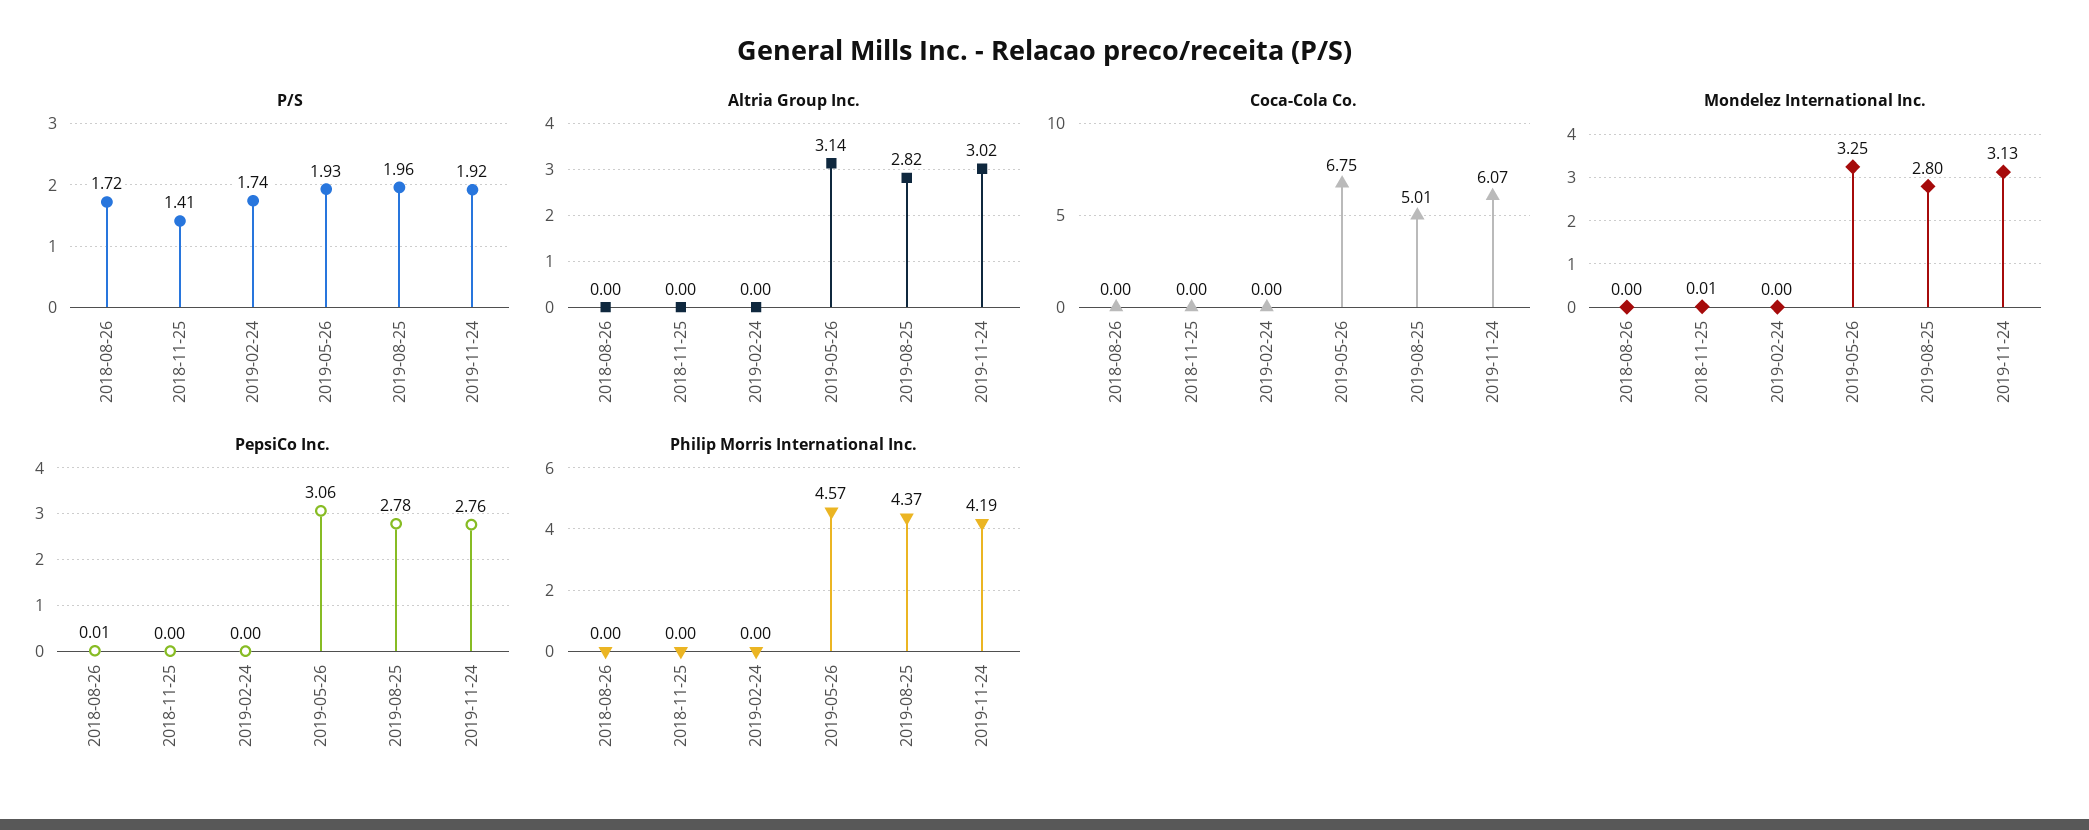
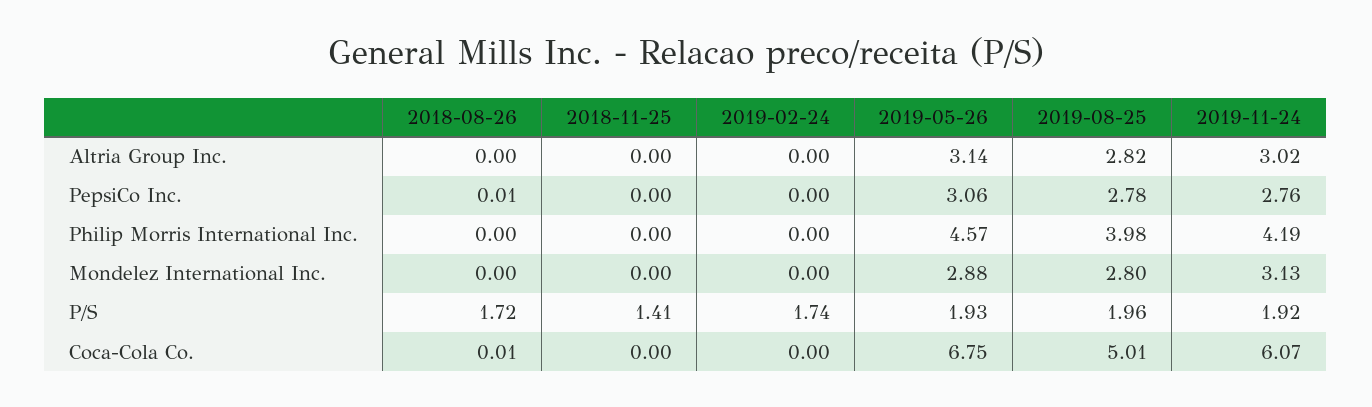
  {
    "P/S": {
      "2018-08-26": 1.72,
      "2018-11-25": 1.41,
      "2019-02-24": 1.74,
      "2019-05-26": 1.93,
      "2019-08-25": 1.96,
      "2019-11-24": 1.92
    },
    "Altria Group Inc.": {
      "2018-08-26": 0,
      "2018-11-25": 0,
      "2019-02-24": 0,
      "2019-05-26": 3.14,
      "2019-08-25": 2.82,
      "2019-11-24": 3.02
    },
    "Coca-Cola Co.": {
-     "2018-08-26": 0,
+     "2018-08-26": 0.01,
      "2018-11-25": 0,
      "2019-02-24": 0,
      "2019-05-26": 6.75,
      "2019-08-25": 5.01,
      "2019-11-24": 6.07
    },
    "Mondelez International Inc.": {
      "2018-08-26": 0,
-     "2018-11-25": 0.01,
+     "2018-11-25": 0,
      "2019-02-24": 0,
-     "2019-05-26": 3.25,
+     "2019-05-26": 2.88,
      "2019-08-25": 2.8,
      "2019-11-24": 3.13
    },
    "PepsiCo Inc.": {
      "2018-08-26": 0.01,
      "2018-11-25": 0,
      "2019-02-24": 0,
      "2019-05-26": 3.06,
      "2019-08-25": 2.78,
      "2019-11-24": 2.76
    },
    "Philip Morris International Inc.": {
      "2018-08-26": 0,
      "2018-11-25": 0,
      "2019-02-24": 0,
      "2019-05-26": 4.57,
-     "2019-08-25": 4.37,
+     "2019-08-25": 3.98,
      "2019-11-24": 4.19
    }
  }

